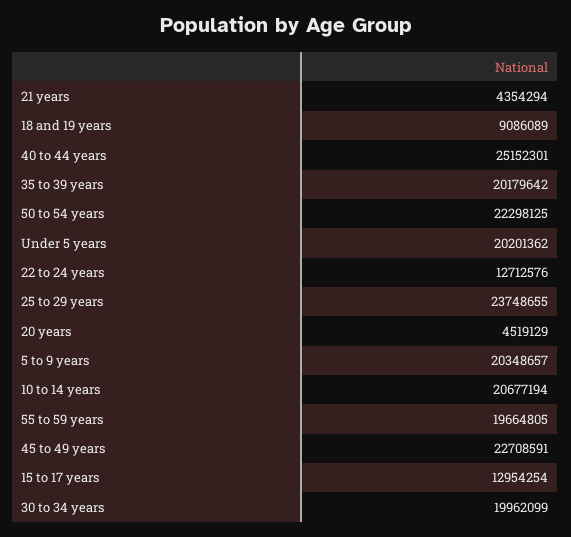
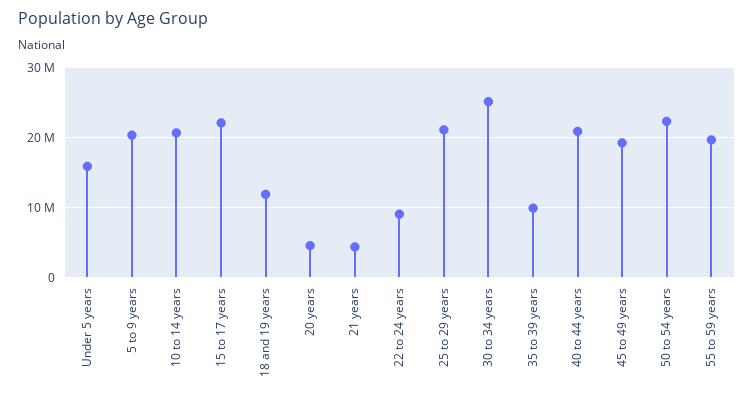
  {
    "21 years": 4354294,
-   "18 and 19 years": 9086089,
+   "18 and 19 years": 12000000,
-   "40 to 44 years": 25152301,
+   "40 to 44 years": 21000000,
-   "35 to 39 years": 20179642,
+   "35 to 39 years": 10000000,
    "50 to 54 years": 22298125,
-   "Under 5 years": 20201362,
+   "Under 5 years": 16000000,
-   "22 to 24 years": 12712576,
+   "22 to 24 years": 9000000,
-   "25 to 29 years": 23748655,
+   "25 to 29 years": 21000000,
    "20 years": 4519129,
    "5 to 9 years": 20348657,
    "10 to 14 years": 20677194,
    "55 to 59 years": 19664805,
-   "45 to 49 years": 22708591,
+   "45 to 49 years": 19000000,
-   "15 to 17 years": 12954254,
+   "15 to 17 years": 22000000,
-   "30 to 34 years": 19962099
+   "30 to 34 years": 25000000
  }

